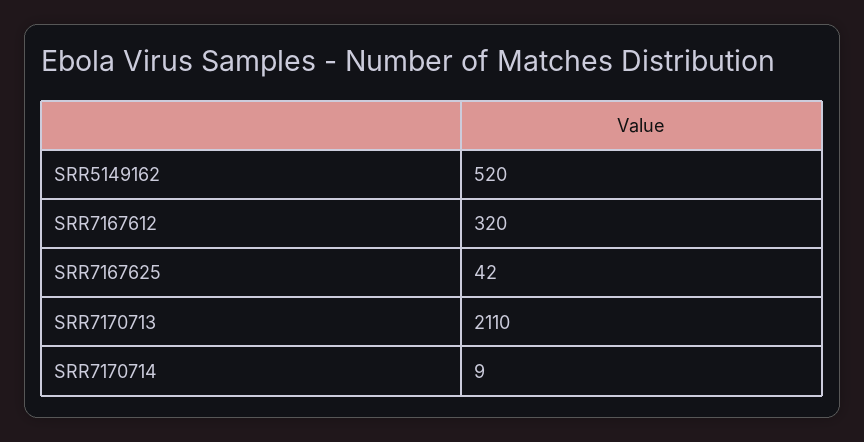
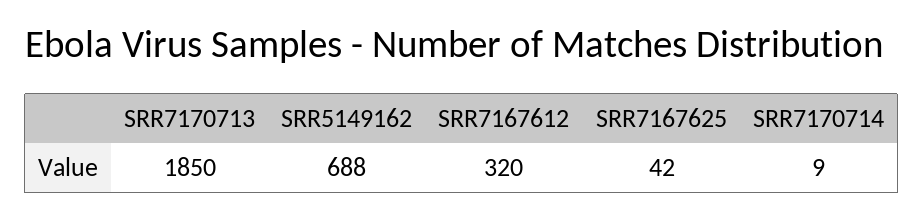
  {
-   "SRR5149162": 520,
+   "SRR5149162": 688,
    "SRR7167612": 320,
    "SRR7167625": 42,
-   "SRR7170713": 2110,
+   "SRR7170713": 1850,
    "SRR7170714": 9
  }

